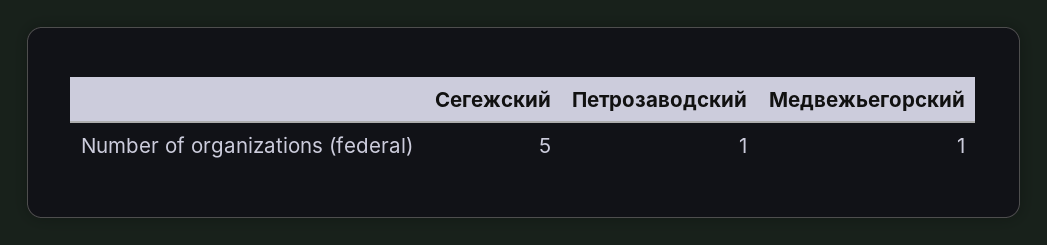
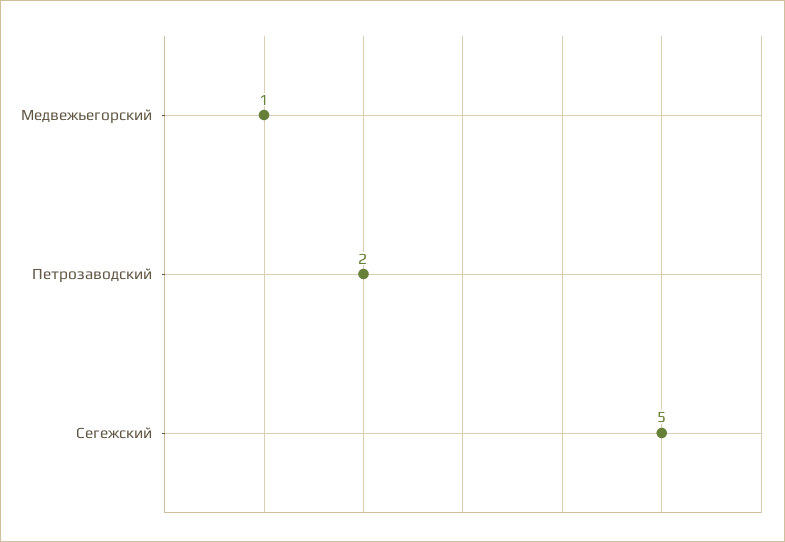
  {
    "Сегежский": 5,
-   "Петрозаводский": 1,
+   "Петрозаводский": 2,
    "Медвежьегорский": 1
  }

